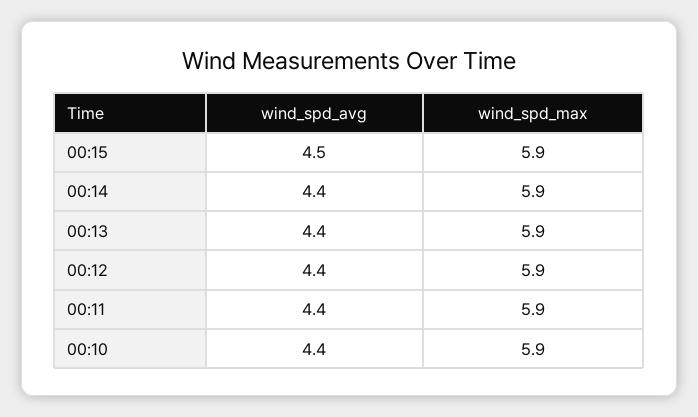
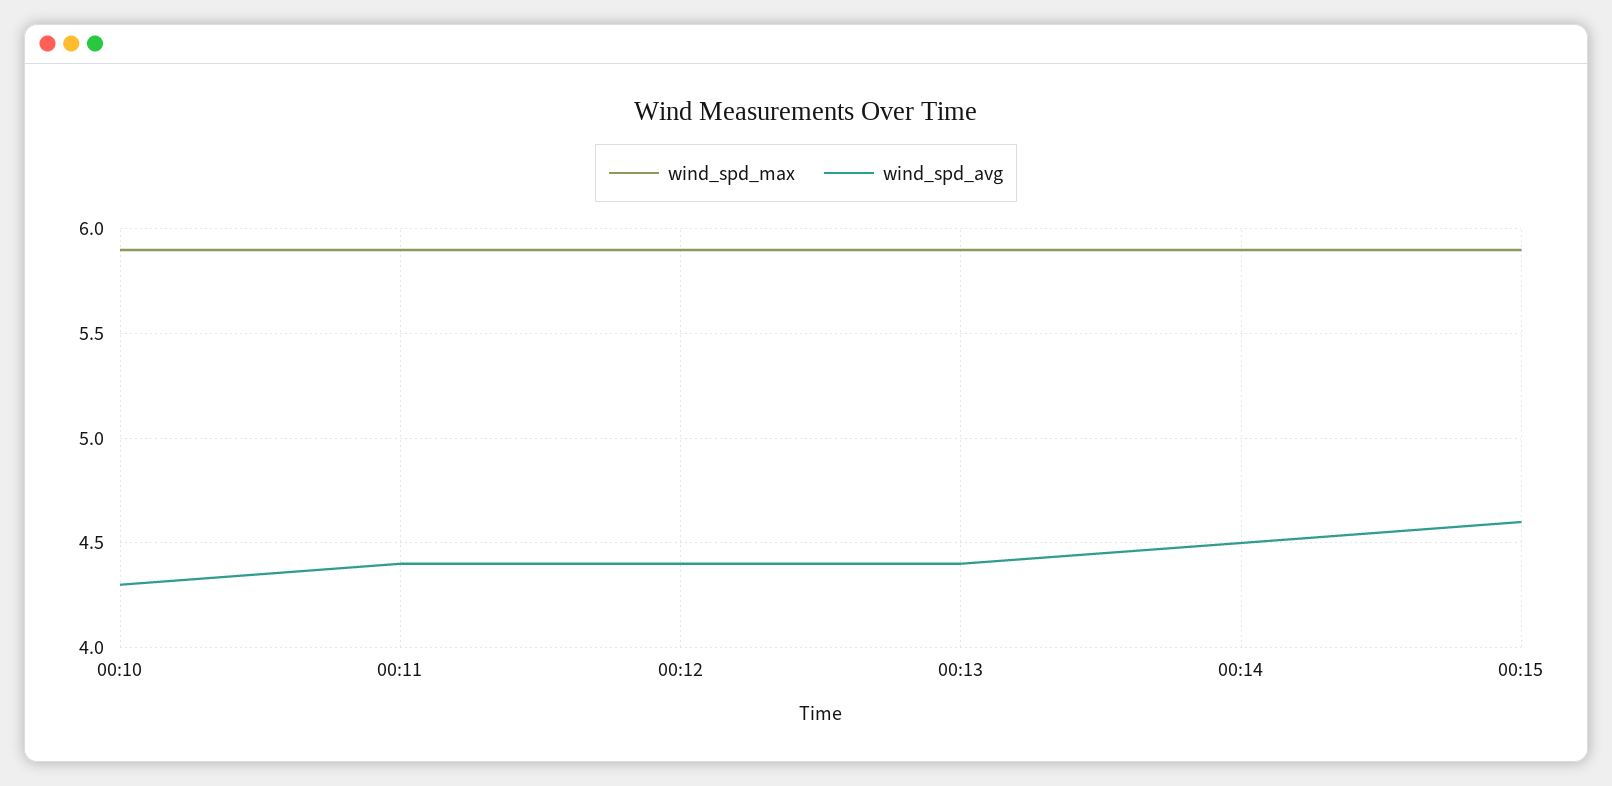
  {
    "wind_spd_avg": {
-     "00:15": 4.5,
+     "00:15": 4.6,
-     "00:14": 4.4,
+     "00:14": 4.5,
      "00:13": 4.4,
      "00:12": 4.4,
      "00:11": 4.4,
-     "00:10": 4.4
+     "00:10": 4.3
    },
    "wind_spd_max": {
      "00:15": 5.9,
      "00:14": 5.9,
      "00:13": 5.9,
      "00:12": 5.9,
      "00:11": 5.9,
      "00:10": 5.9
    }
  }

